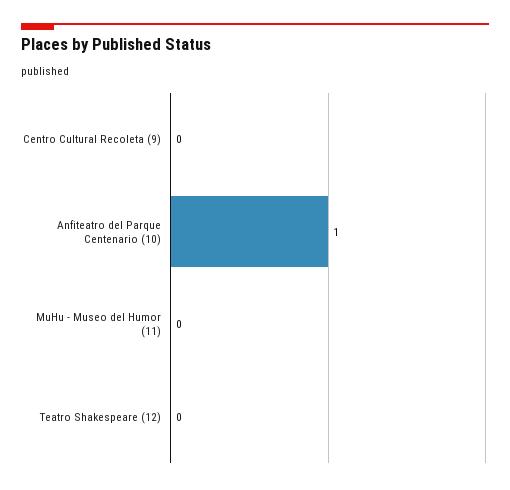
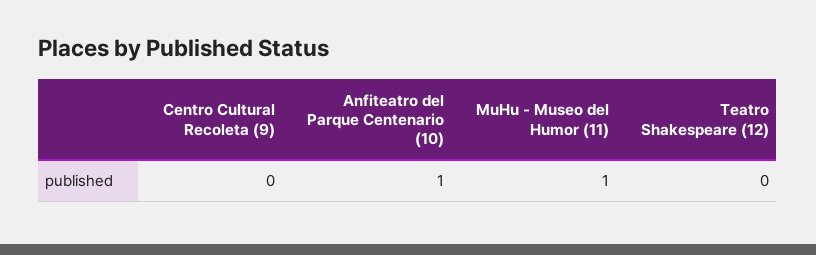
  {
    "Centro Cultural Recoleta (9)": 0,
    "Anfiteatro del Parque Centenario (10)": 1,
-   "MuHu - Museo del Humor (11)": 0,
+   "MuHu - Museo del Humor (11)": 1,
    "Teatro Shakespeare (12)": 0
  }

